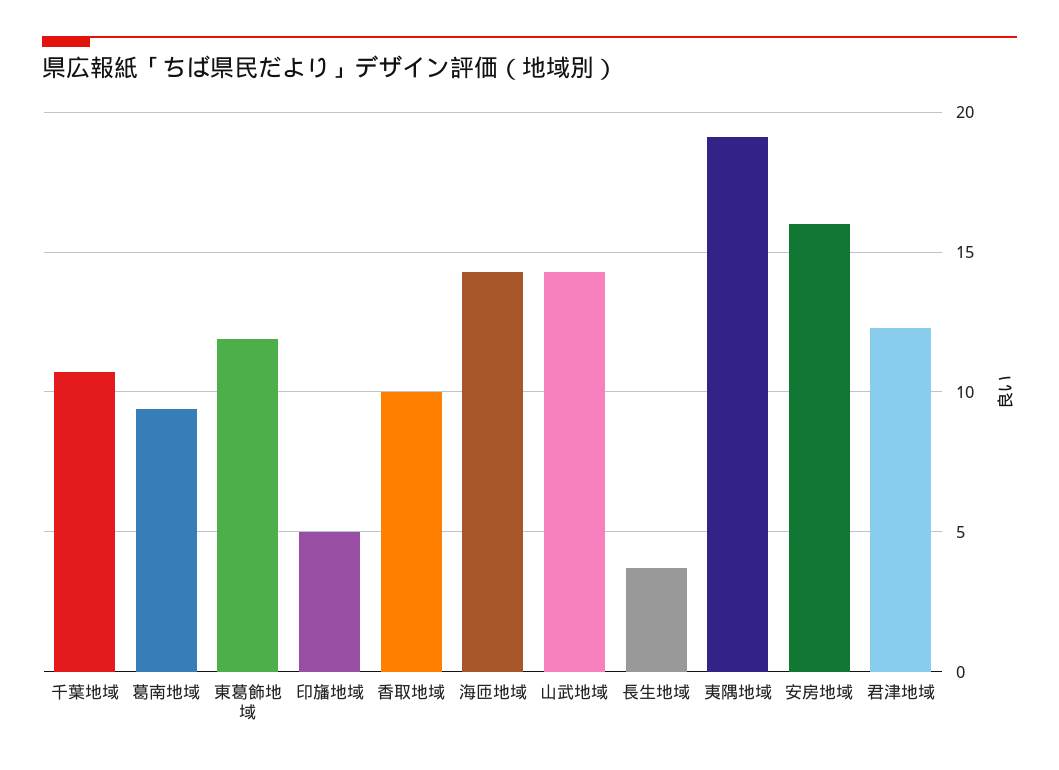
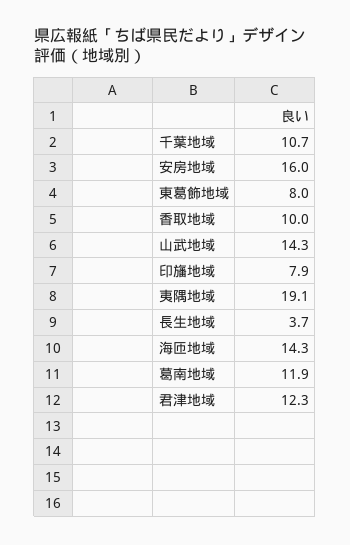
  {
    "千葉地域": 10.7,
-   "葛南地域": 9.5,
+   "葛南地域": 11.9,
-   "東葛飾地域": 12,
+   "東葛飾地域": 8,
-   "印旛地域": 5,
+   "印旛地域": 7.9,
    "香取地域": 10,
    "海匝地域": 14.3,
    "山武地域": 14.3,
    "長生地域": 3.7,
    "夷隅地域": 19.1,
    "安房地域": 16,
    "君津地域": 12.3
  }

